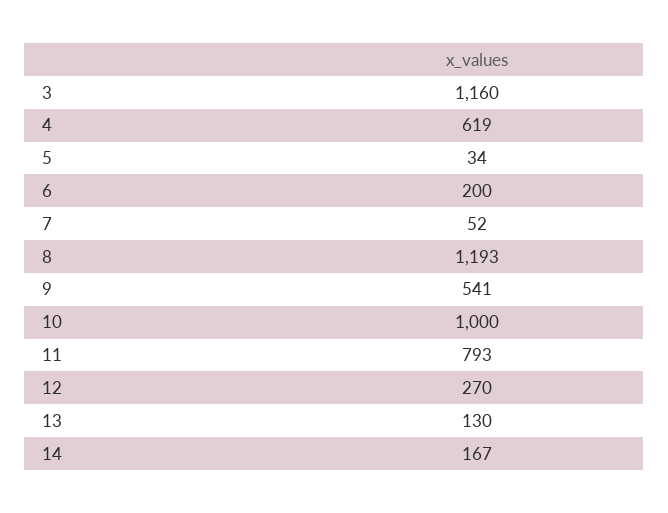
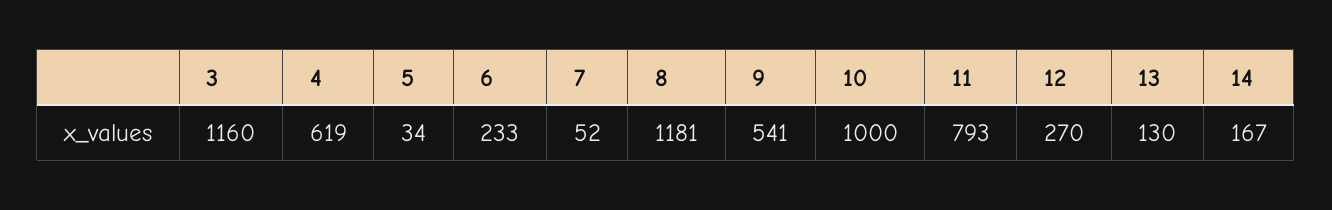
  {
    "3": 1160,
    "4": 619,
    "5": 34,
-   "6": 200,
+   "6": 233,
    "7": 52,
-   "8": 1193,
+   "8": 1181,
    "9": 541,
    "10": 1000,
    "11": 793,
    "12": 270,
    "13": 130,
    "14": 167
  }

